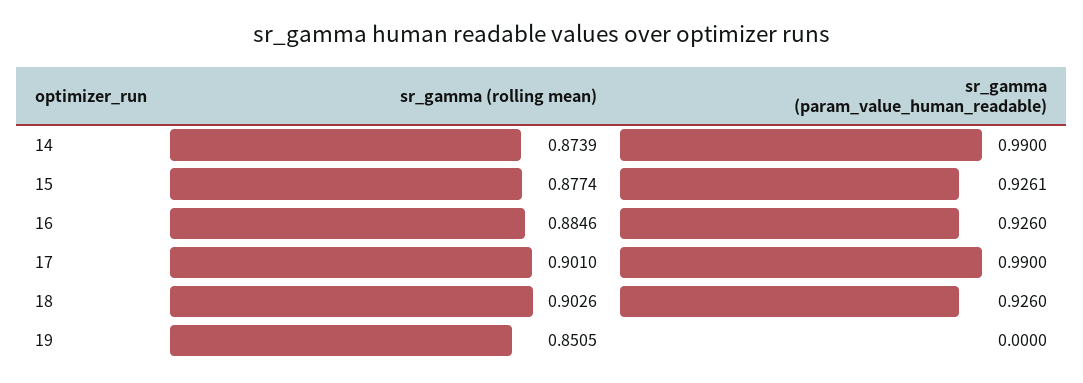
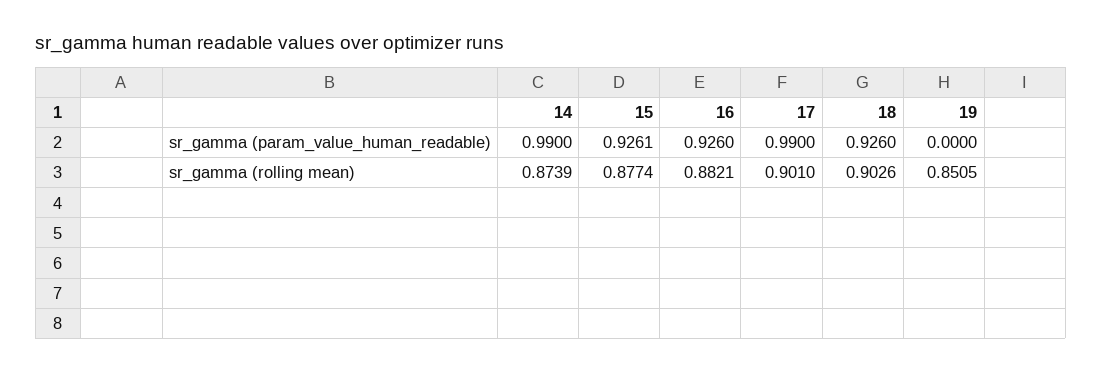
  {
    "sr_gamma (rolling mean)": {
      "14": 0.8739,
      "15": 0.8774,
-     "16": 0.8846,
+     "16": 0.8821,
      "17": 0.901,
      "18": 0.9026,
      "19": 0.8505
    },
    "sr_gamma (param_value_human_readable)": {
      "14": 0.99,
      "15": 0.9261,
      "16": 0.926,
      "17": 0.99,
      "18": 0.926,
      "19": 0
    }
  }

